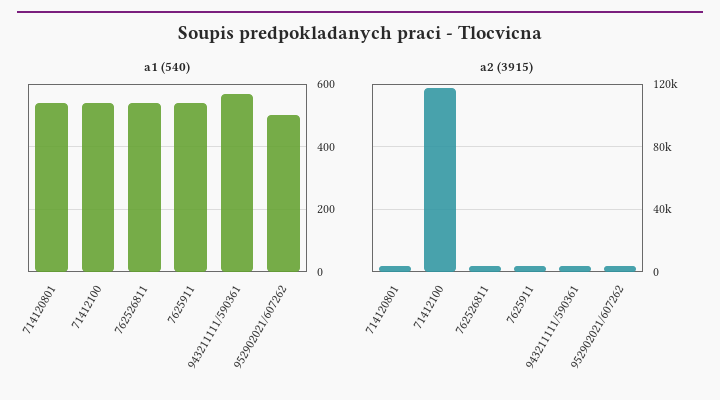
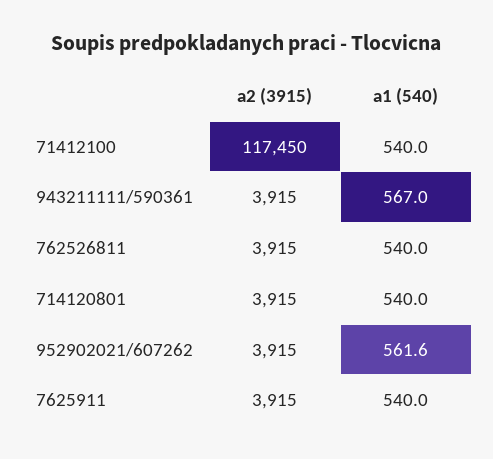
  {
    "a1 (540)": {
      "714120801": 540,
      "71412100": 540,
      "762526811": 540,
      "7625911": 540,
      "943211111/590361": 567,
-     "952902021/607262": 500
+     "952902021/607262": 561.6
    },
    "a2 (3915)": {
      "714120801": 3915,
      "71412100": 117450,
      "762526811": 3915,
      "7625911": 3915,
      "943211111/590361": 3915,
      "952902021/607262": 3915
    }
  }

